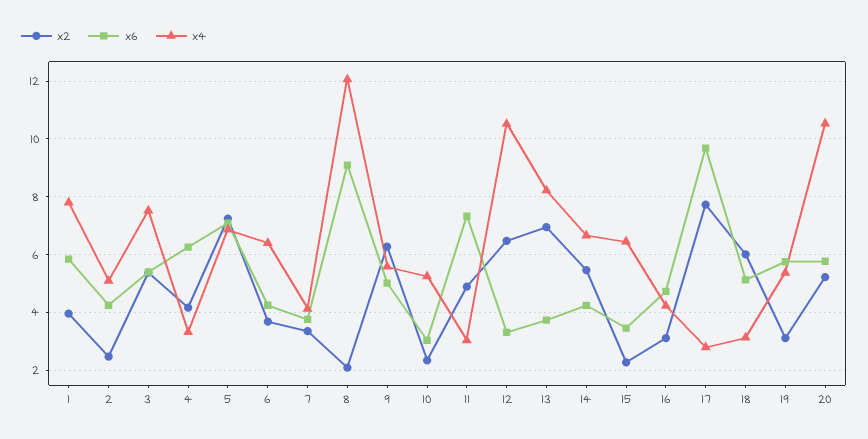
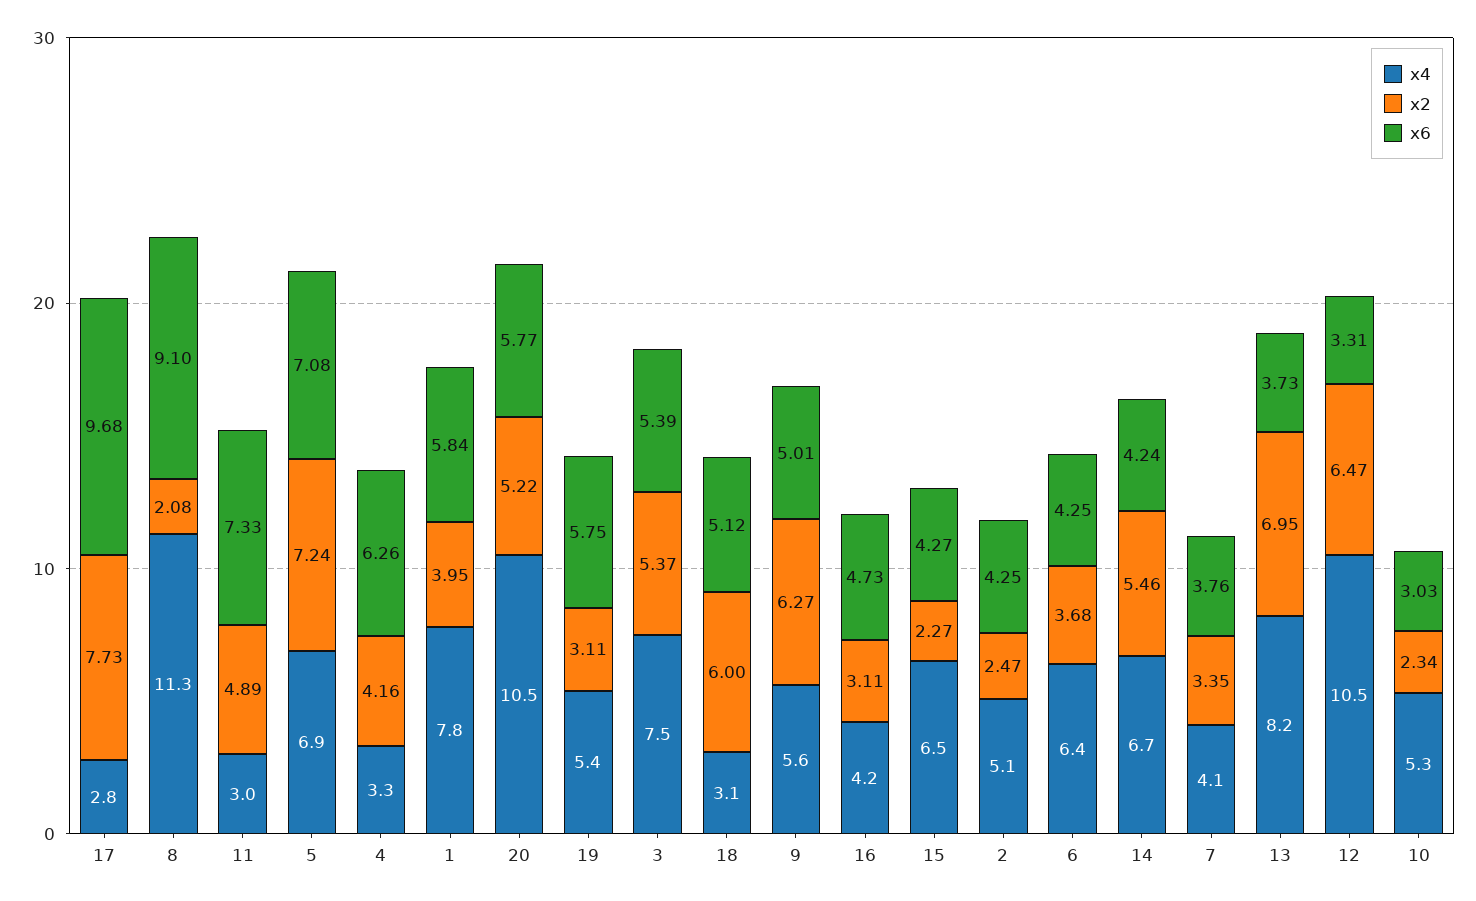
  {
    "x2": {
      "1": 3.95,
      "2": 2.47,
      "3": 5.37,
      "4": 4.16,
      "5": 7.24,
      "6": 3.68,
      "7": 3.35,
      "8": 2.08,
      "9": 6.27,
      "10": 2.34,
      "11": 4.89,
      "12": 6.47,
      "13": 6.95,
      "14": 5.46,
      "15": 2.27,
      "16": 3.11,
      "17": 7.73,
      "18": 6,
      "19": 3.11,
      "20": 5.22
    },
    "x6": {
      "1": 5.84,
      "2": 4.25,
      "3": 5.39,
      "4": 6.26,
      "5": 7.08,
      "6": 4.25,
      "7": 3.76,
      "8": 9.1,
      "9": 5.01,
      "10": 3.03,
      "11": 7.33,
      "12": 3.31,
      "13": 3.73,
      "14": 4.24,
-     "15": 3.5,
+     "15": 4.27,
      "16": 4.73,
      "17": 9.68,
      "18": 5.12,
      "19": 5.75,
      "20": 5.77
    },
    "x4": {
      "1": 7.8,
      "2": 5.1,
      "3": 7.5,
      "4": 3.3,
      "5": 6.9,
      "6": 6.4,
      "7": 4.1,
-     "8": 12,
+     "8": 11.3,
      "9": 5.6,
      "10": 5.3,
      "11": 3,
      "12": 10.5,
      "13": 8.2,
      "14": 6.7,
      "15": 6.5,
      "16": 4.2,
      "17": 2.8,
      "18": 3.1,
      "19": 5.4,
      "20": 10.5
    }
  }

